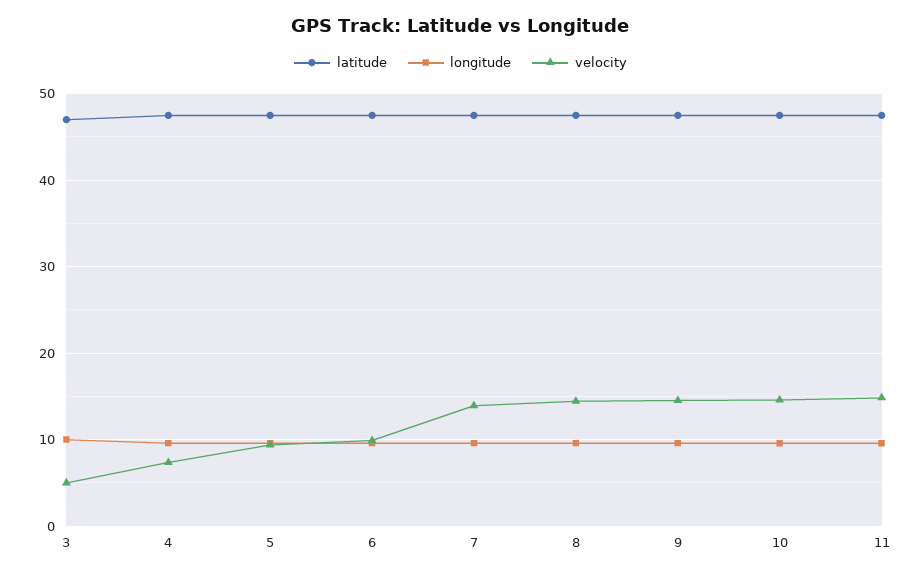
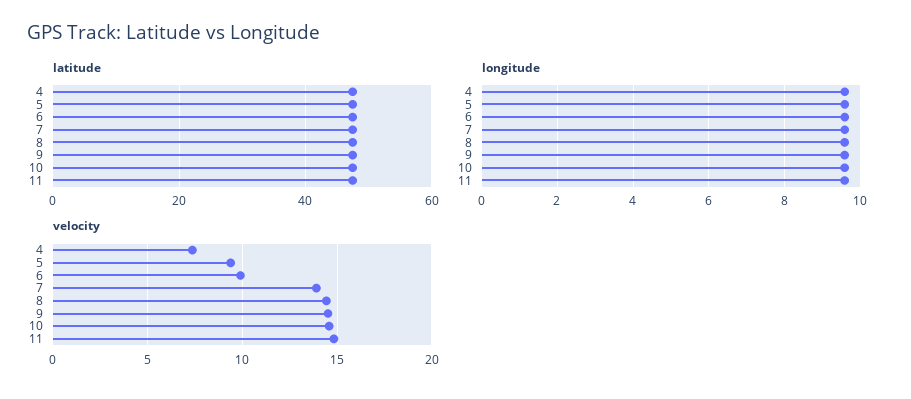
  {
    "latitude": {
-     "3": 47,
      "4": 47,
      "5": 47,
      "6": 47,
      "7": 47,
      "8": 47,
      "9": 47,
      "10": 47,
      "11": 47
    },
    "longitude": {
-     "3": 10,
      "4": 9.6,
      "5": 9.6,
      "6": 9.6,
      "7": 9.6,
      "8": 9.6,
      "9": 9.6,
      "10": 9.6,
      "11": 9.6
    },
    "velocity": {
-     "3": 5,
      "4": 7.5,
      "5": 9.5,
      "6": 10,
      "7": 14,
      "8": 14.5,
      "9": 14.5,
      "10": 14.5,
      "11": 15
    }
  }

